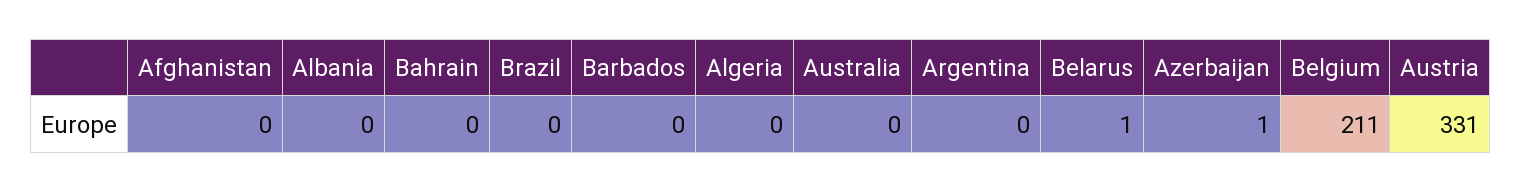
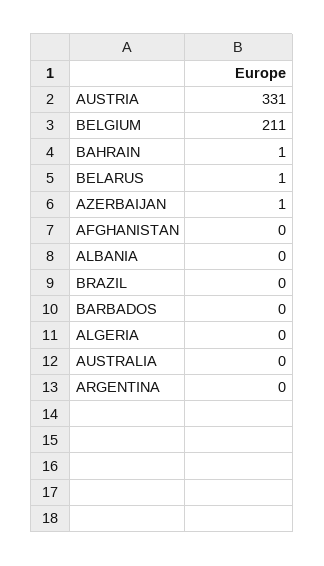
  {
    "Afghanistan": 0,
    "Albania": 0,
-   "Bahrain": 0,
+   "Bahrain": 1,
    "Brazil": 0,
    "Barbados": 0,
    "Algeria": 0,
    "Australia": 0,
    "Argentina": 0,
    "Belarus": 1,
    "Azerbaijan": 1,
    "Belgium": 211,
    "Austria": 331
  }

